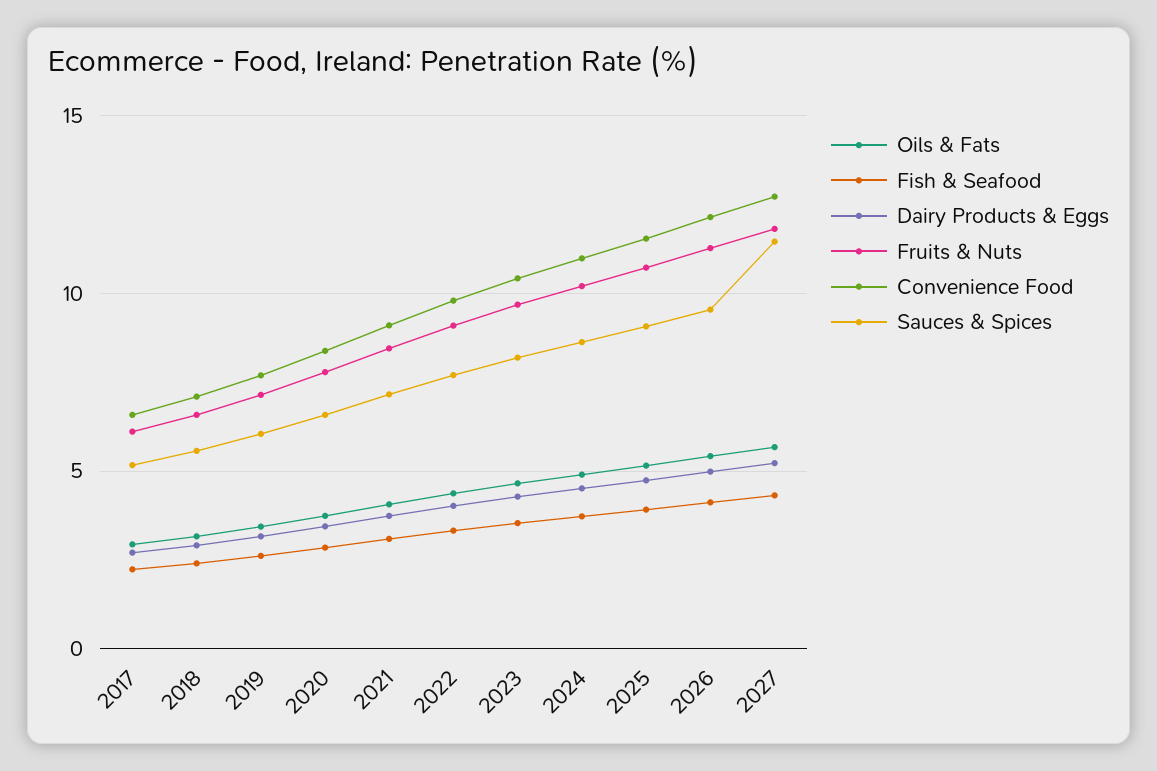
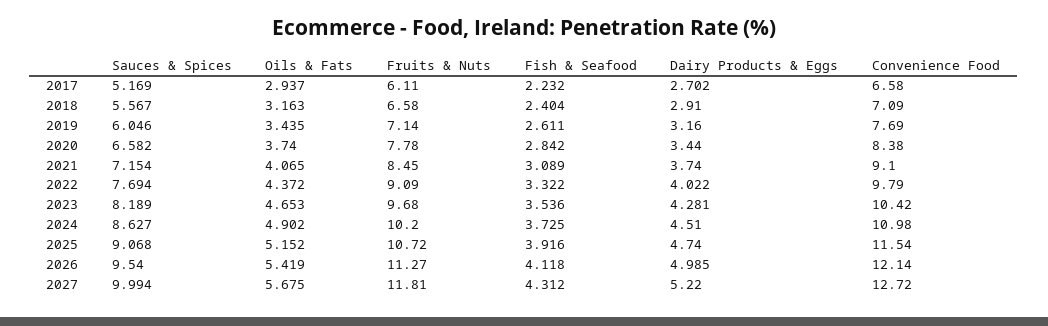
  {
    "Oils & Fats": {
      "2017": 2.937,
      "2018": 3.163,
      "2019": 3.435,
      "2020": 3.74,
      "2021": 4.065,
      "2022": 4.372,
      "2023": 4.653,
      "2024": 4.902,
      "2025": 5.152,
      "2026": 5.419,
      "2027": 5.675
    },
    "Fish & Seafood": {
      "2017": 2.232,
      "2018": 2.404,
      "2019": 2.611,
      "2020": 2.842,
      "2021": 3.089,
      "2022": 3.322,
      "2023": 3.536,
      "2024": 3.725,
      "2025": 3.916,
      "2026": 4.118,
      "2027": 4.312
    },
    "Dairy Products & Eggs": {
      "2017": 2.702,
      "2018": 2.91,
      "2019": 3.16,
      "2020": 3.44,
      "2021": 3.74,
      "2022": 4.022,
      "2023": 4.281,
      "2024": 4.51,
      "2025": 4.74,
      "2026": 4.985,
      "2027": 5.22
    },
    "Fruits & Nuts": {
      "2017": 6.11,
      "2018": 6.58,
      "2019": 7.14,
      "2020": 7.78,
      "2021": 8.45,
      "2022": 9.09,
      "2023": 9.68,
      "2024": 10.2,
      "2025": 10.72,
      "2026": 11.27,
      "2027": 11.81
    },
    "Convenience Food": {
      "2017": 6.58,
      "2018": 7.09,
      "2019": 7.69,
      "2020": 8.38,
      "2021": 9.1,
      "2022": 9.79,
      "2023": 10.42,
      "2024": 10.98,
      "2025": 11.54,
      "2026": 12.14,
      "2027": 12.72
    },
    "Sauces & Spices": {
      "2017": 5.169,
      "2018": 5.567,
      "2019": 6.046,
      "2020": 6.582,
      "2021": 7.154,
      "2022": 7.694,
      "2023": 8.189,
      "2024": 8.627,
      "2025": 9.068,
      "2026": 9.54,
-     "2027": 11.5
+     "2027": 9.994
    }
  }

